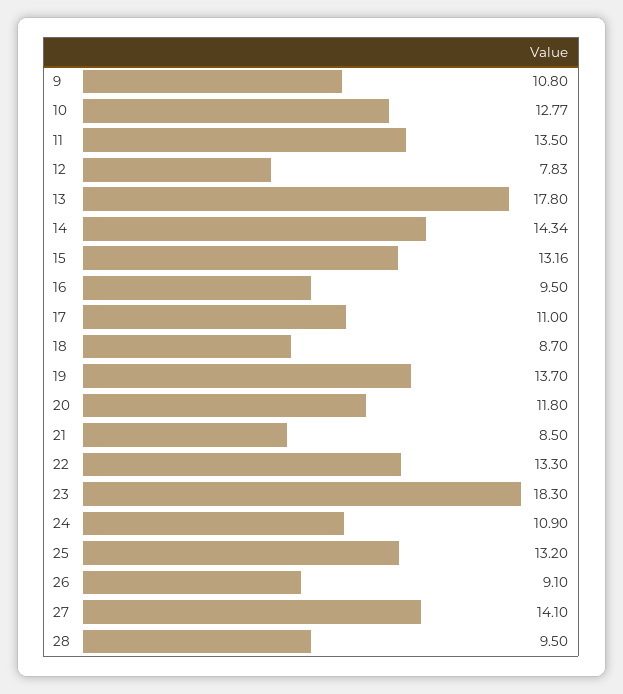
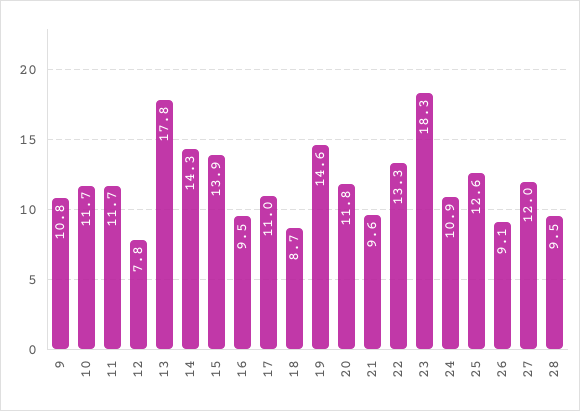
  {
    "9": 10.8,
-   "10": 12.77,
+   "10": 11.7,
-   "11": 13.5,
+   "11": 11.7,
    "12": 7.83,
    "13": 17.8,
    "14": 14.34,
-   "15": 13.16,
+   "15": 13.9,
    "16": 9.5,
    "17": 11,
    "18": 8.7,
-   "19": 13.7,
+   "19": 14.6,
    "20": 11.8,
-   "21": 8.5,
+   "21": 9.6,
    "22": 13.3,
    "23": 18.3,
    "24": 10.9,
-   "25": 13.2,
+   "25": 12.6,
    "26": 9.1,
-   "27": 14.1,
+   "27": 12,
    "28": 9.5
  }

